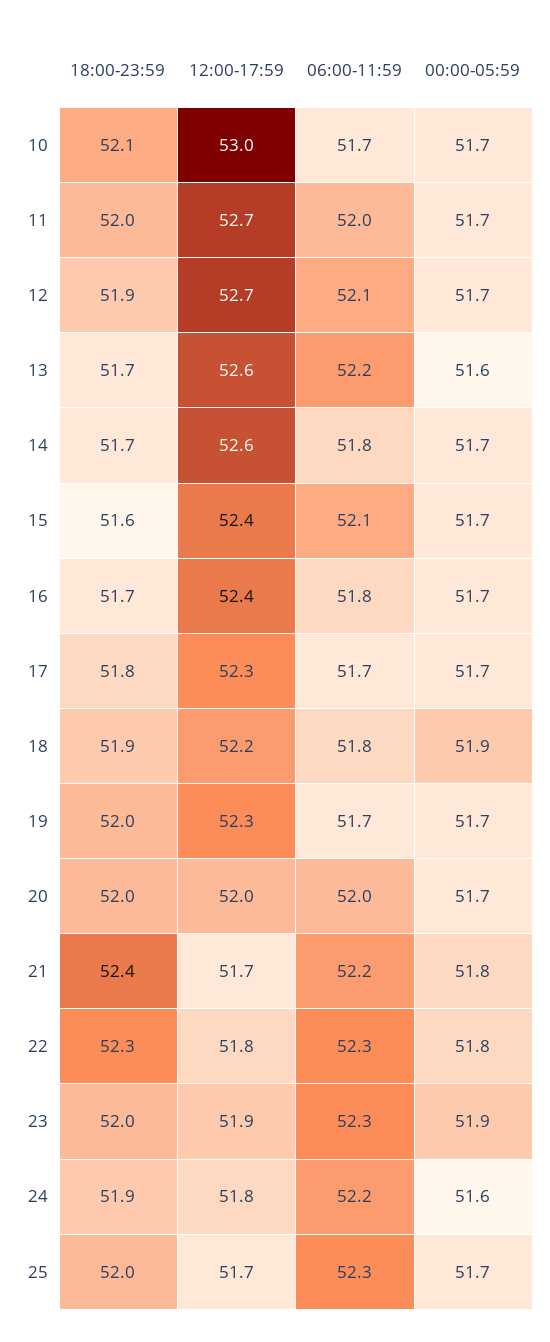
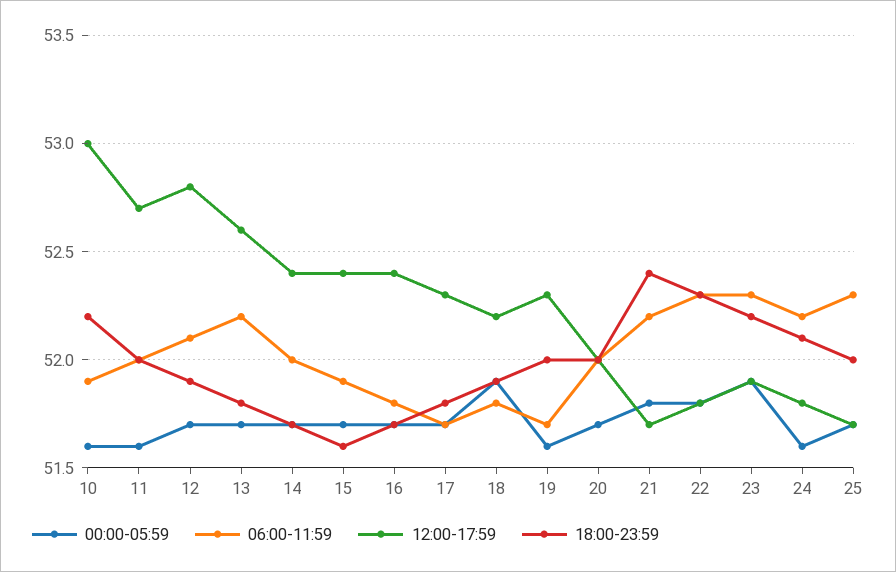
  {
    "18:00-23:59": {
-     "10": 52.1,
+     "10": 52.2,
      "11": 52,
      "12": 51.9,
-     "13": 51.7,
+     "13": 51.8,
      "14": 51.7,
      "15": 51.6,
      "16": 51.7,
      "17": 51.8,
      "18": 51.9,
      "19": 52,
      "20": 52,
      "21": 52.4,
      "22": 52.3,
-     "23": 52,
+     "23": 52.2,
-     "24": 51.9,
+     "24": 52.1,
      "25": 52
    },
    "12:00-17:59": {
      "10": 53,
      "11": 52.7,
-     "12": 52.7,
+     "12": 52.8,
      "13": 52.6,
-     "14": 52.6,
+     "14": 52.4,
      "15": 52.4,
      "16": 52.4,
      "17": 52.3,
      "18": 52.2,
      "19": 52.3,
      "20": 52,
      "21": 51.7,
      "22": 51.8,
      "23": 51.9,
      "24": 51.8,
      "25": 51.7
    },
    "06:00-11:59": {
-     "10": 51.7,
+     "10": 51.9,
      "11": 52,
      "12": 52.1,
      "13": 52.2,
-     "14": 51.8,
+     "14": 52,
-     "15": 52.1,
+     "15": 51.9,
      "16": 51.8,
      "17": 51.7,
      "18": 51.8,
      "19": 51.7,
      "20": 52,
      "21": 52.2,
      "22": 52.3,
      "23": 52.3,
      "24": 52.2,
      "25": 52.3
    },
    "00:00-05:59": {
-     "10": 51.7,
+     "10": 51.6,
-     "11": 51.7,
+     "11": 51.6,
      "12": 51.7,
-     "13": 51.6,
+     "13": 51.7,
      "14": 51.7,
      "15": 51.7,
      "16": 51.7,
      "17": 51.7,
      "18": 51.9,
-     "19": 51.7,
+     "19": 51.6,
      "20": 51.7,
      "21": 51.8,
      "22": 51.8,
      "23": 51.9,
      "24": 51.6,
      "25": 51.7
    }
  }

